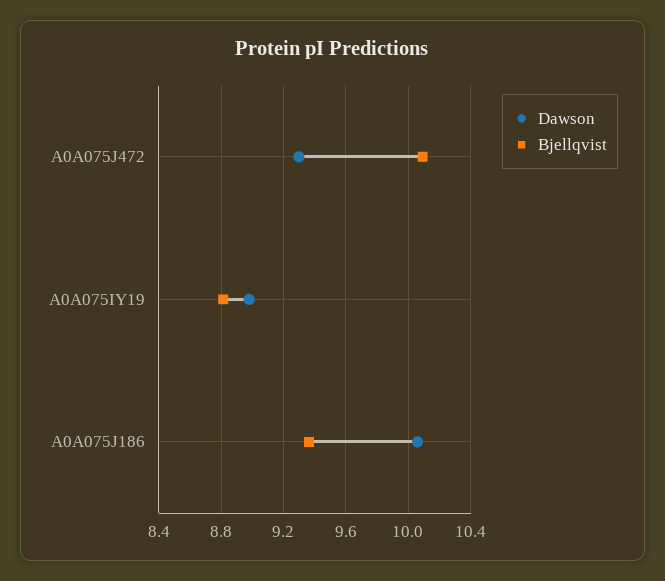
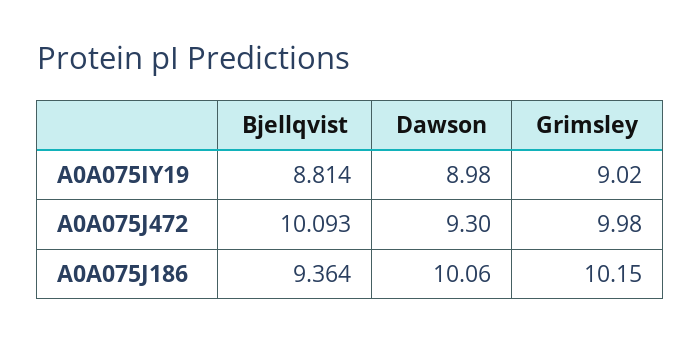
  {
    "Dawson": {
      "A0A075J472": 9.3,
      "A0A075IY19": 8.98,
      "A0A075J186": 10.06
    },
    "Bjellqvist": {
      "A0A075J472": 10.093,
      "A0A075IY19": 8.814,
      "A0A075J186": 9.364
-   }
+   },
+   "Grimsley": {
+     "A0A075IY19": 9.02,
+     "A0A075J472": 9.98,
+     "A0A075J186": 10.15
+   }
  }

